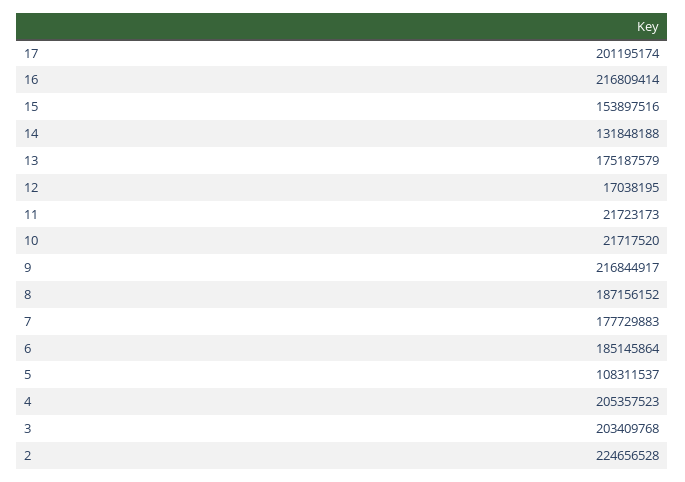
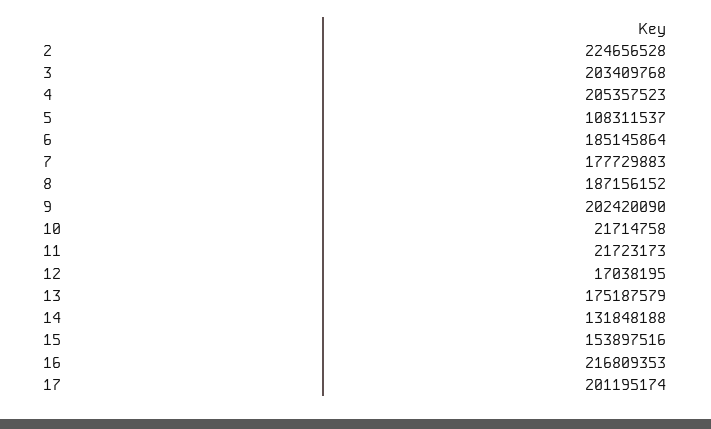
  {
    "17": 201195174,
-   "16": 216809414,
+   "16": 216809353,
    "15": 153897516,
    "14": 131848188,
    "13": 175187579,
    "12": 17038195,
    "11": 21723173,
-   "10": 21717520,
+   "10": 21714758,
-   "9": 216844917,
+   "9": 202420090,
    "8": 187156152,
    "7": 177729883,
    "6": 185145864,
    "5": 108311537,
    "4": 205357523,
    "3": 203409768,
    "2": 224656528
  }

